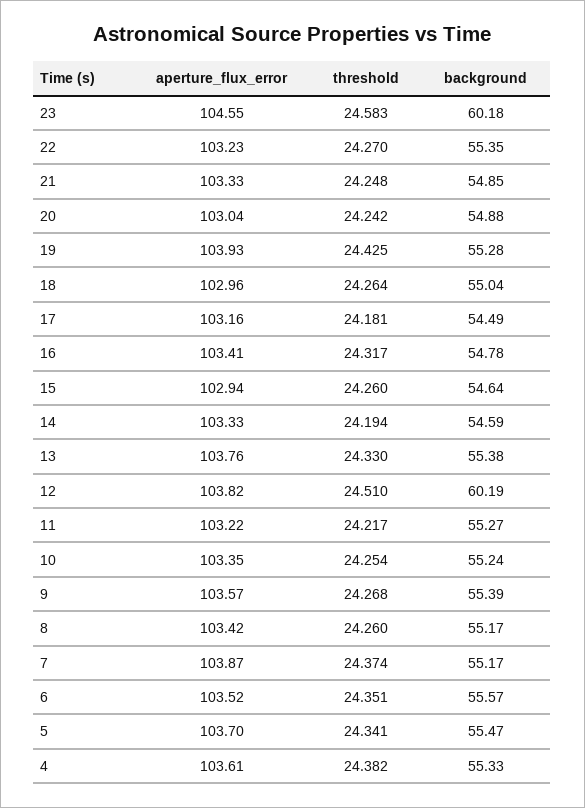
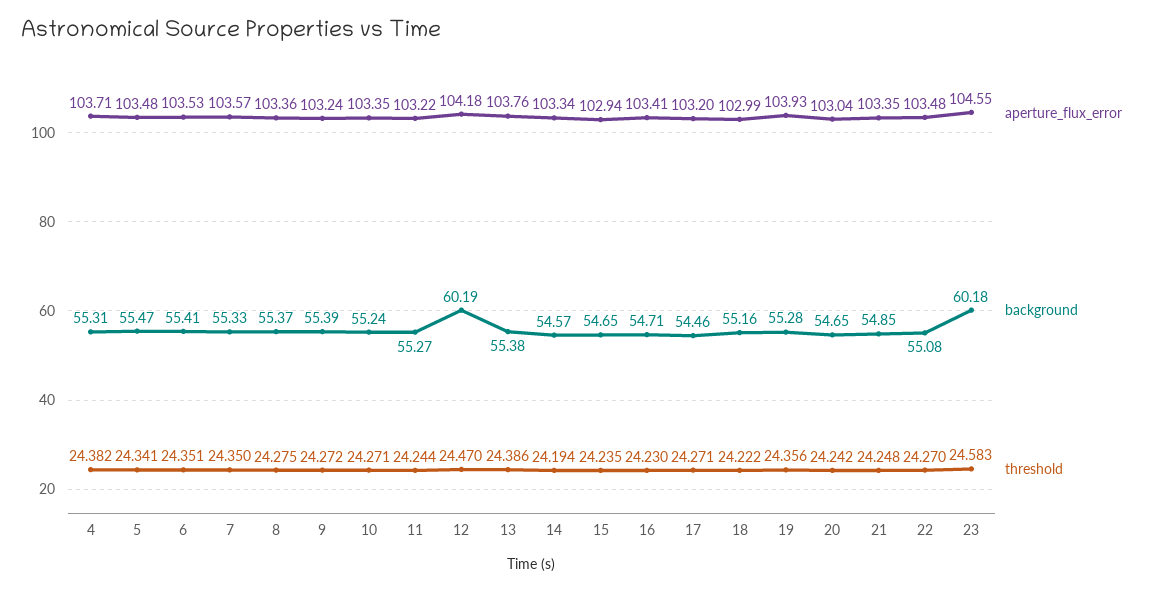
  {
    "aperture_flux_error": {
      "23": 104.55,
-     "22": 103.23,
+     "22": 103.48,
-     "21": 103.33,
+     "21": 103.35,
      "20": 103.04,
      "19": 103.93,
-     "18": 102.96,
+     "18": 102.99,
-     "17": 103.16,
+     "17": 103.2,
      "16": 103.41,
      "15": 102.94,
-     "14": 103.33,
+     "14": 103.34,
      "13": 103.76,
-     "12": 103.82,
+     "12": 104.18,
      "11": 103.22,
      "10": 103.35,
-     "9": 103.57,
+     "9": 103.24,
-     "8": 103.42,
+     "8": 103.36,
-     "7": 103.87,
+     "7": 103.57,
-     "6": 103.52,
+     "6": 103.53,
-     "5": 103.7,
+     "5": 103.48,
-     "4": 103.61
+     "4": 103.71
    },
    "threshold": {
      "23": 24.583,
      "22": 24.27,
      "21": 24.248,
      "20": 24.242,
-     "19": 24.425,
+     "19": 24.356,
-     "18": 24.264,
+     "18": 24.222,
-     "17": 24.181,
+     "17": 24.271,
-     "16": 24.317,
+     "16": 24.23,
-     "15": 24.26,
+     "15": 24.235,
      "14": 24.194,
-     "13": 24.33,
+     "13": 24.386,
-     "12": 24.51,
+     "12": 24.47,
-     "11": 24.217,
+     "11": 24.244,
-     "10": 24.254,
+     "10": 24.271,
-     "9": 24.268,
+     "9": 24.272,
-     "8": 24.26,
+     "8": 24.275,
-     "7": 24.374,
+     "7": 24.35,
      "6": 24.351,
      "5": 24.341,
      "4": 24.382
    },
    "background": {
      "23": 60.18,
-     "22": 55.35,
+     "22": 55.08,
      "21": 54.85,
-     "20": 54.88,
+     "20": 54.65,
      "19": 55.28,
-     "18": 55.04,
+     "18": 55.16,
-     "17": 54.49,
+     "17": 54.46,
-     "16": 54.78,
+     "16": 54.71,
-     "15": 54.64,
+     "15": 54.65,
-     "14": 54.59,
+     "14": 54.57,
      "13": 55.38,
      "12": 60.19,
      "11": 55.27,
      "10": 55.24,
      "9": 55.39,
-     "8": 55.17,
+     "8": 55.37,
-     "7": 55.17,
+     "7": 55.33,
-     "6": 55.57,
+     "6": 55.41,
      "5": 55.47,
-     "4": 55.33
+     "4": 55.31
    }
  }

